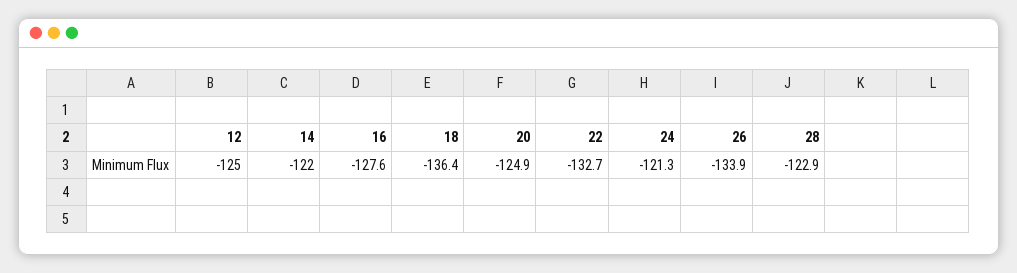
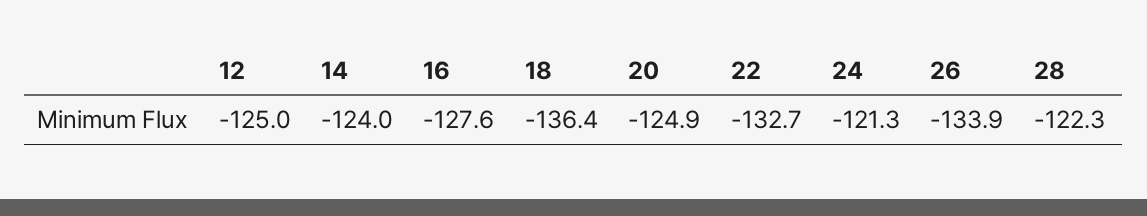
  {
    "12": -125,
-   "14": -122,
+   "14": -124,
    "16": -127.6,
    "18": -136.4,
    "20": -124.9,
    "22": -132.7,
    "24": -121.3,
    "26": -133.9,
-   "28": -122.9
+   "28": -122.3
  }

